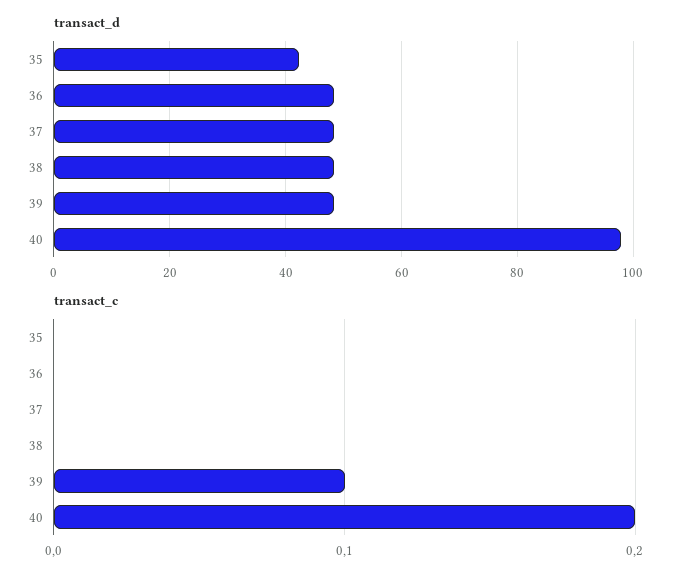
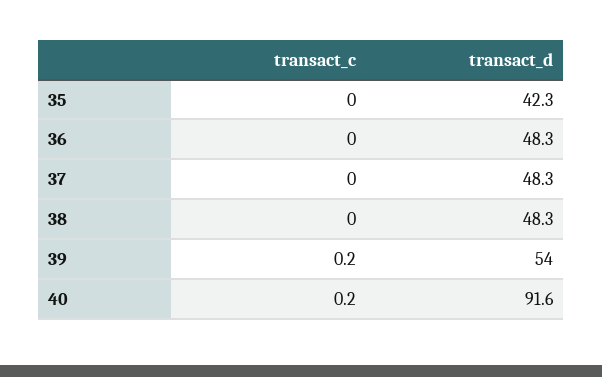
  {
    "transact_d": {
      "35": 42.3,
      "36": 48.3,
      "37": 48.3,
      "38": 48.3,
-     "39": 48,
+     "39": 54,
-     "40": 98
+     "40": 91.6
    },
    "transact_c": {
      "35": 0,
      "36": 0,
      "37": 0,
      "38": 0,
-     "39": 0.1,
+     "39": 0.2,
      "40": 0.2
    }
  }

